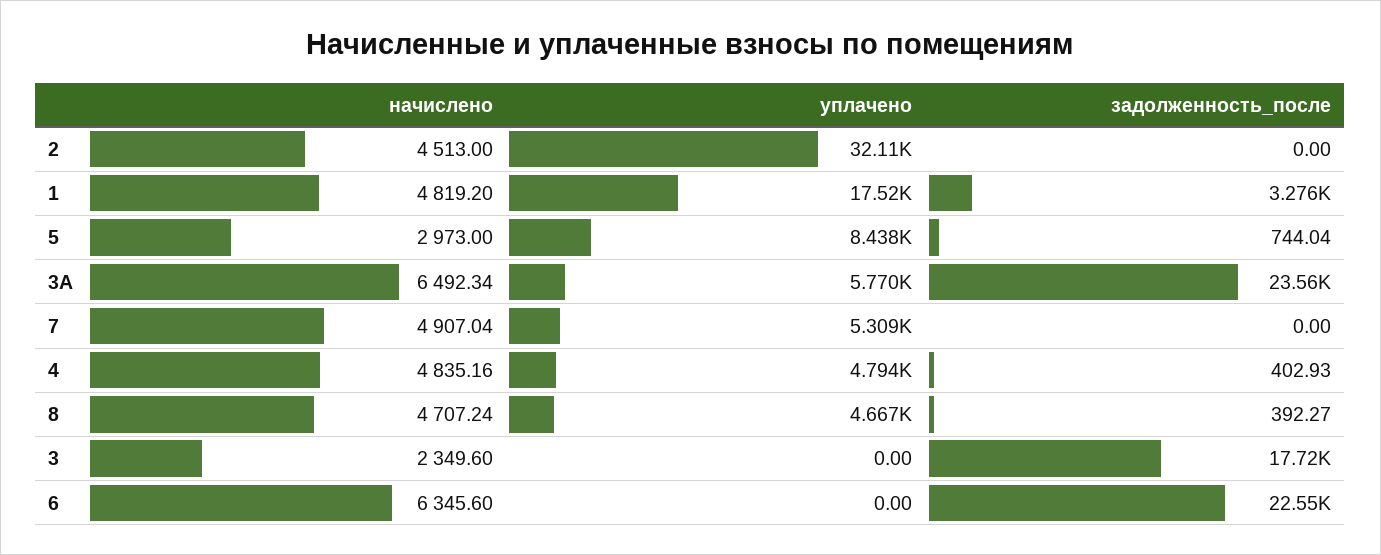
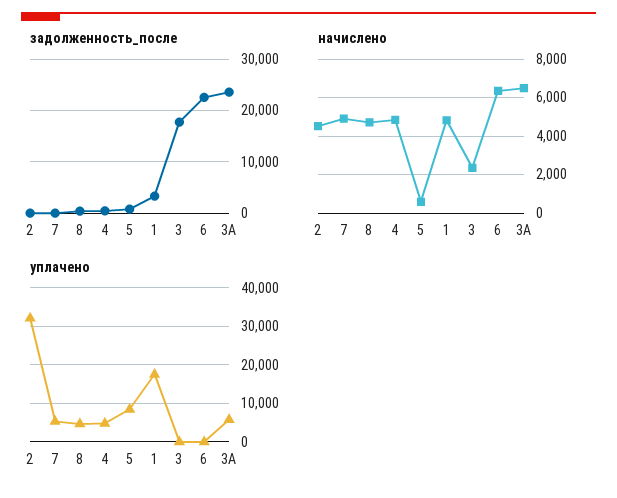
  {
    "начислено": {
      "2": 4513,
      "1": 4819.2,
-     "5": 2973,
+     "5": 500,
      "3А": 6492.34,
      "7": 4907.04,
      "4": 4835.16,
      "8": 4707.24,
      "3": 2349.6,
      "6": 6345.6
    },
    "уплачено": {
      "2": 32110,
      "1": 17520,
      "5": 8438,
      "3А": 5770,
      "7": 5309,
      "4": 4794,
      "8": 4667,
      "3": 0,
      "6": 0
    },
    "задолженность_после": {
      "2": 0,
      "1": 3276,
      "5": 744.04,
      "3А": 23560,
      "7": 0,
      "4": 402.93,
      "8": 392.27,
      "3": 17720,
      "6": 22550
    }
  }

